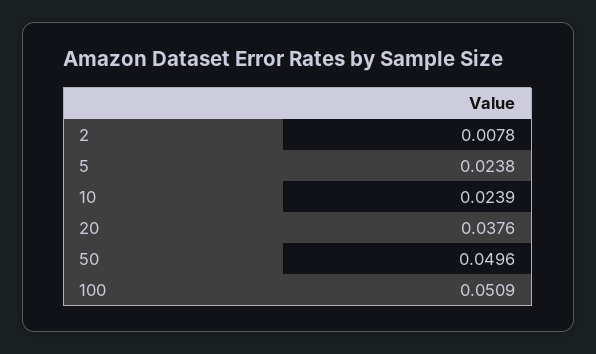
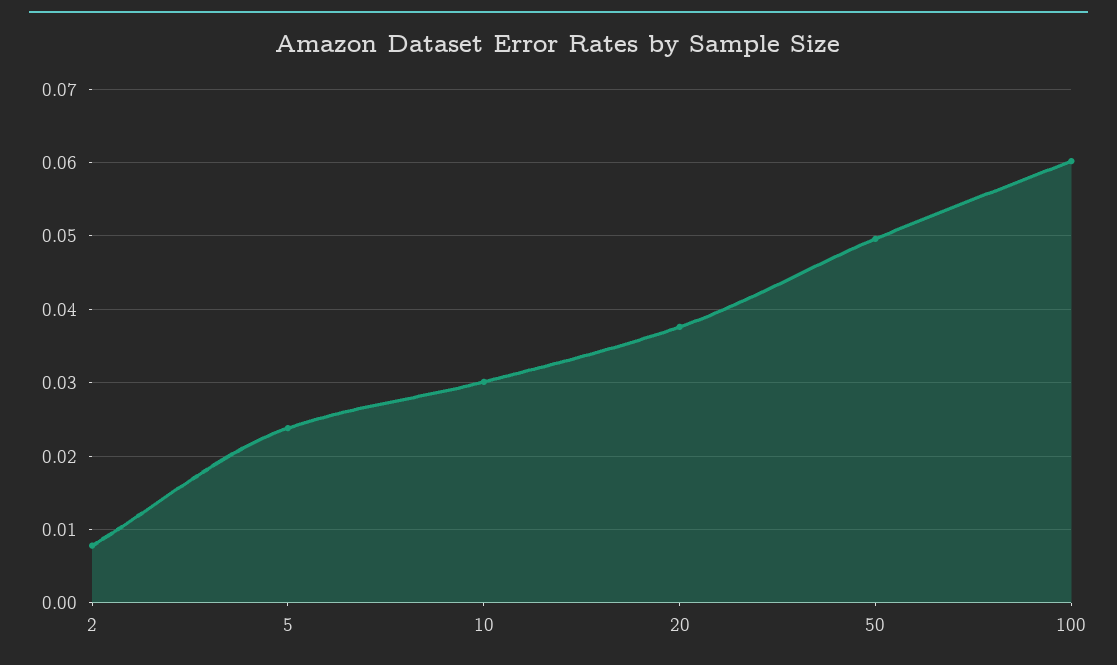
  {
    "2": 0.0078,
    "5": 0.0238,
-   "10": 0.0239,
+   "10": 0.03,
    "20": 0.0376,
    "50": 0.0496,
-   "100": 0.0509
+   "100": 0.06
  }

